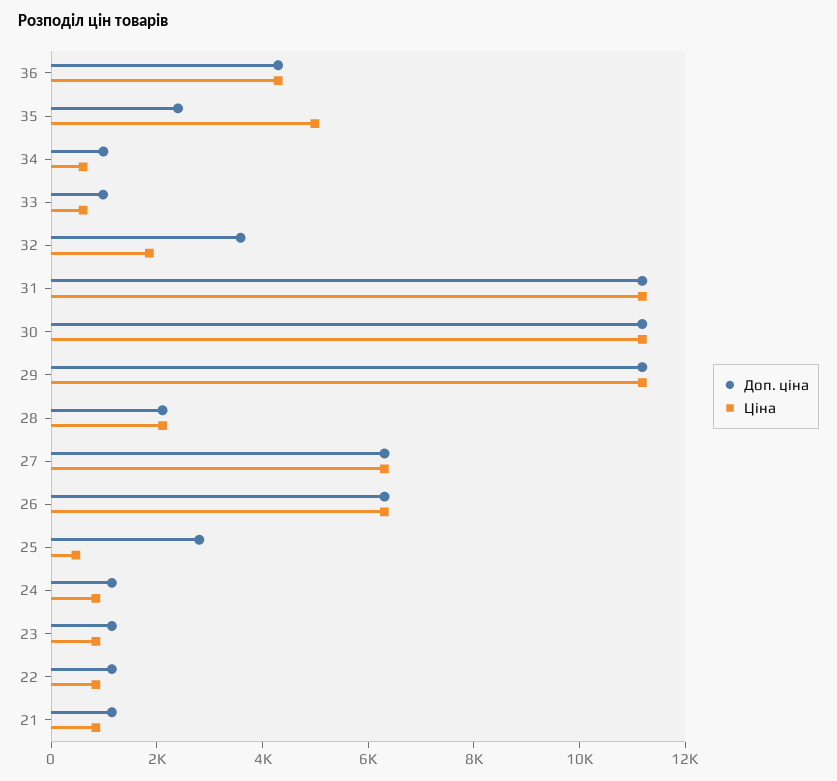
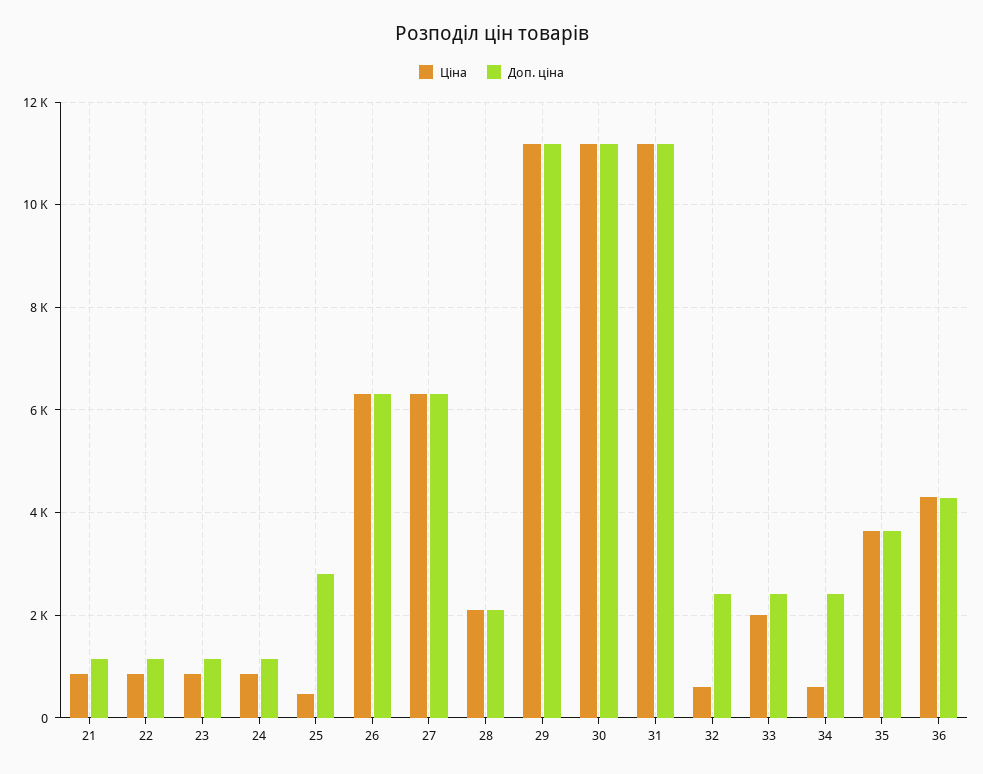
  {
    "Доп. ціна": {
      "36": 4200,
-     "35": 2500,
+     "35": 3600,
-     "34": 1000,
+     "34": 2400,
-     "33": 1000,
+     "33": 2400,
-     "32": 3500,
+     "32": 2400,
      "31": 11200,
      "30": 11200,
      "29": 11200,
      "28": 2200,
      "27": 6400,
      "26": 6400,
      "25": 2800,
      "24": 1200,
      "23": 1200,
      "22": 1200,
      "21": 1200
    },
    "Ціна": {
      "36": 4200,
-     "35": 5000,
+     "35": 3600,
      "34": 600,
-     "33": 500,
+     "33": 2000,
-     "32": 2000,
+     "32": 600,
      "31": 11200,
      "30": 11200,
      "29": 11200,
      "28": 2200,
      "27": 6400,
      "26": 6400,
      "25": 400,
      "24": 800,
      "23": 800,
      "22": 800,
      "21": 800
    }
  }

